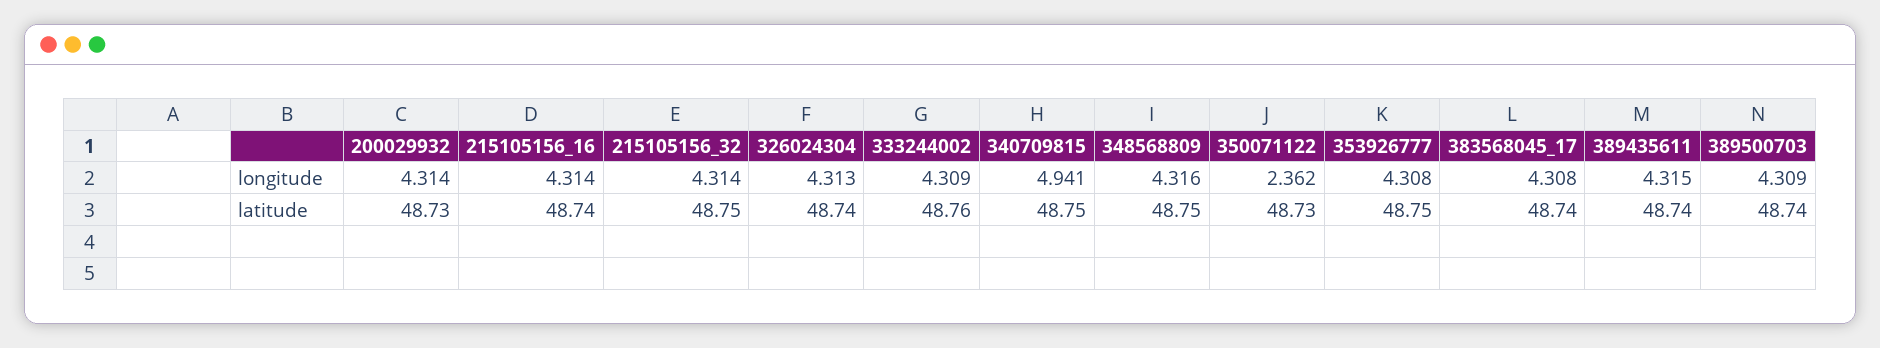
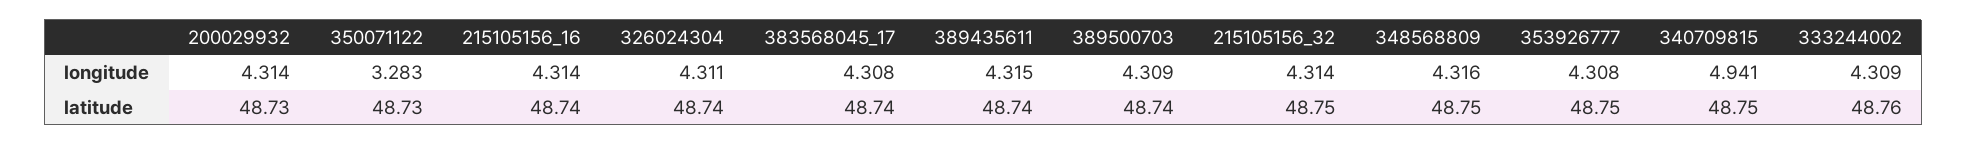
  {
    "200029932": {
      "longitude": 4.314,
      "latitude": 48.73
    },
    "215105156_16": {
      "longitude": 4.314,
      "latitude": 48.74
    },
    "215105156_32": {
      "longitude": 4.314,
      "latitude": 48.75
    },
    "326024304": {
-     "longitude": 4.313,
+     "longitude": 4.311,
      "latitude": 48.74
    },
    "333244002": {
      "longitude": 4.309,
      "latitude": 48.76
    },
    "340709815": {
      "longitude": 4.941,
      "latitude": 48.75
    },
    "348568809": {
      "longitude": 4.316,
      "latitude": 48.75
    },
    "350071122": {
-     "longitude": 2.362,
+     "longitude": 3.283,
      "latitude": 48.73
    },
    "353926777": {
      "longitude": 4.308,
      "latitude": 48.75
    },
    "383568045_17": {
      "longitude": 4.308,
      "latitude": 48.74
    },
    "389435611": {
      "longitude": 4.315,
      "latitude": 48.74
    },
    "389500703": {
      "longitude": 4.309,
      "latitude": 48.74
    }
  }

